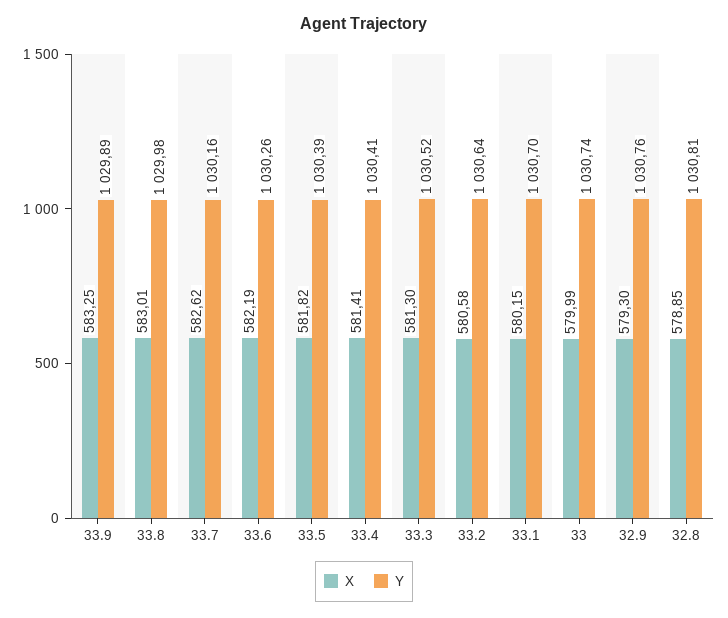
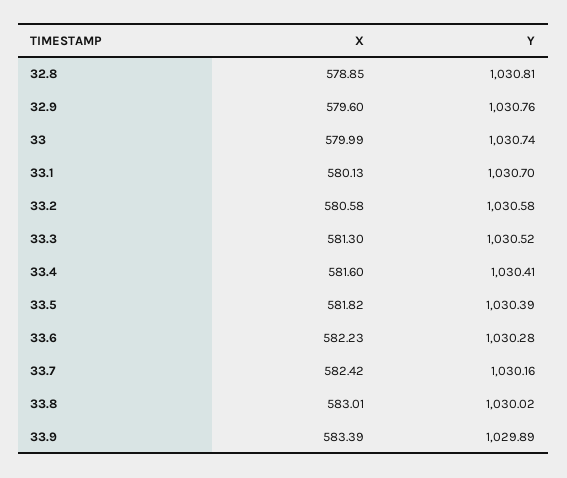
  {
    "X": {
-     "33.9": 583.25,
+     "33.9": 583.39,
      "33.8": 583.01,
-     "33.7": 582.62,
+     "33.7": 582.42,
-     "33.6": 582.19,
+     "33.6": 582.23,
      "33.5": 581.82,
-     "33.4": 581.41,
+     "33.4": 581.6,
      "33.3": 581.3,
      "33.2": 580.58,
-     "33.1": 580.15,
+     "33.1": 580.13,
      "33": 579.99,
-     "32.9": 579.3,
+     "32.9": 579.6,
      "32.8": 578.85
    },
    "Y": {
      "33.9": 1029.89,
-     "33.8": 1029.98,
+     "33.8": 1030.02,
      "33.7": 1030.16,
-     "33.6": 1030.26,
+     "33.6": 1030.28,
      "33.5": 1030.39,
      "33.4": 1030.41,
      "33.3": 1030.52,
-     "33.2": 1030.64,
+     "33.2": 1030.58,
      "33.1": 1030.7,
      "33": 1030.74,
      "32.9": 1030.76,
      "32.8": 1030.81
    }
  }

